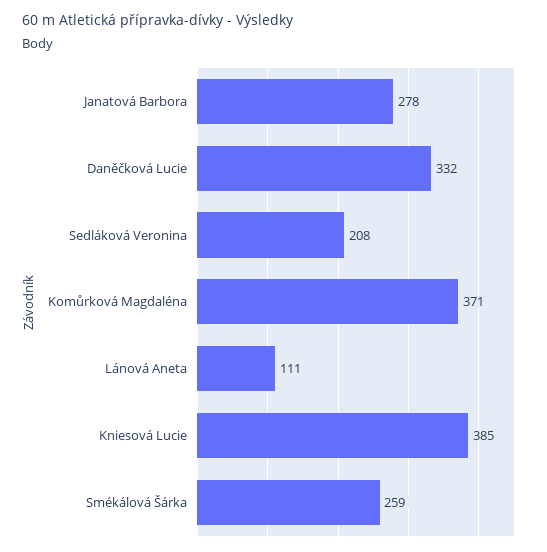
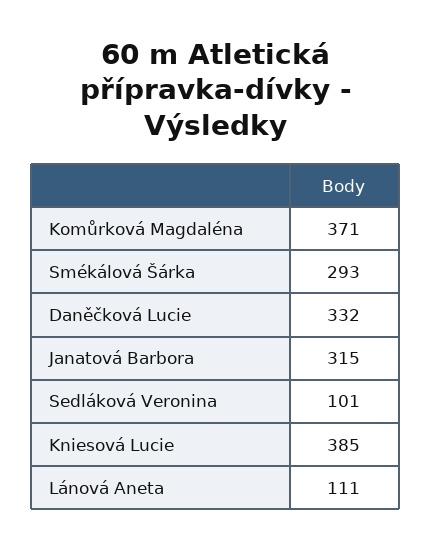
  {
-   "Janatová Barbora": 278,
+   "Janatová Barbora": 315,
    "Daněčková Lucie": 332,
-   "Sedláková Veronina": 208,
+   "Sedláková Veronina": 101,
    "Komůrková Magdaléna": 371,
    "Lánová Aneta": 111,
    "Kniesová Lucie": 385,
-   "Smékálová Šárka": 259
+   "Smékálová Šárka": 293
  }

